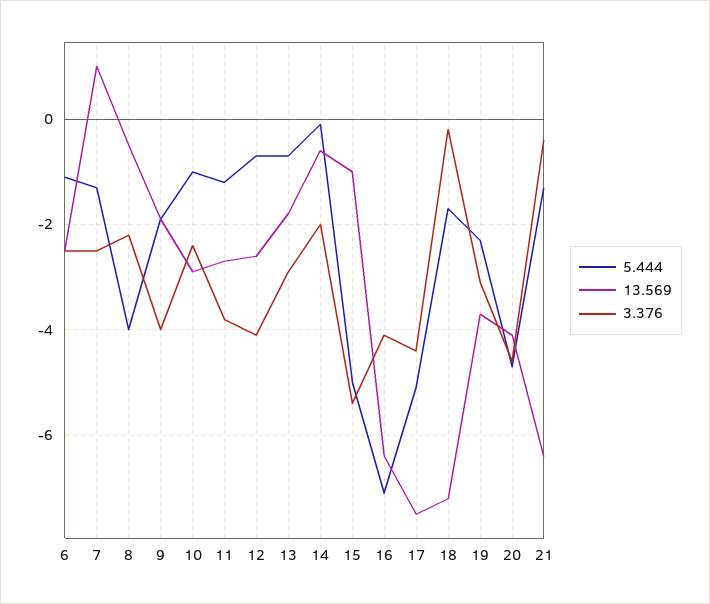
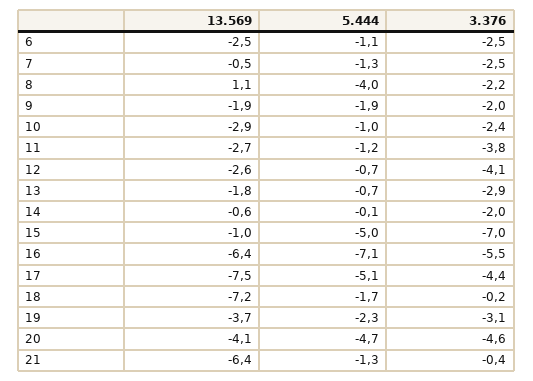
  {
    "5.444": {
      "6": -1.1,
      "7": -1.3,
      "8": -4,
      "9": -1.9,
      "10": -1,
      "11": -1.2,
      "12": -0.7,
      "13": -0.7,
      "14": -0.1,
      "15": -5,
      "16": -7.1,
      "17": -5.1,
      "18": -1.7,
      "19": -2.3,
      "20": -4.7,
      "21": -1.3
    },
    "13.569": {
      "6": -2.5,
-     "7": 1,
+     "7": -0.5,
-     "8": -0.5,
+     "8": 1.1,
      "9": -1.9,
      "10": -2.9,
      "11": -2.7,
      "12": -2.6,
      "13": -1.8,
      "14": -0.6,
      "15": -1,
      "16": -6.4,
      "17": -7.5,
      "18": -7.2,
      "19": -3.7,
      "20": -4.1,
      "21": -6.4
    },
    "3.376": {
      "6": -2.5,
      "7": -2.5,
      "8": -2.2,
-     "9": -4,
+     "9": -2,
      "10": -2.4,
      "11": -3.8,
      "12": -4.1,
      "13": -2.9,
      "14": -2,
-     "15": -5.5,
+     "15": -7,
-     "16": -4,
+     "16": -5.5,
      "17": -4.4,
      "18": -0.2,
      "19": -3.1,
      "20": -4.6,
      "21": -0.4
    }
  }

